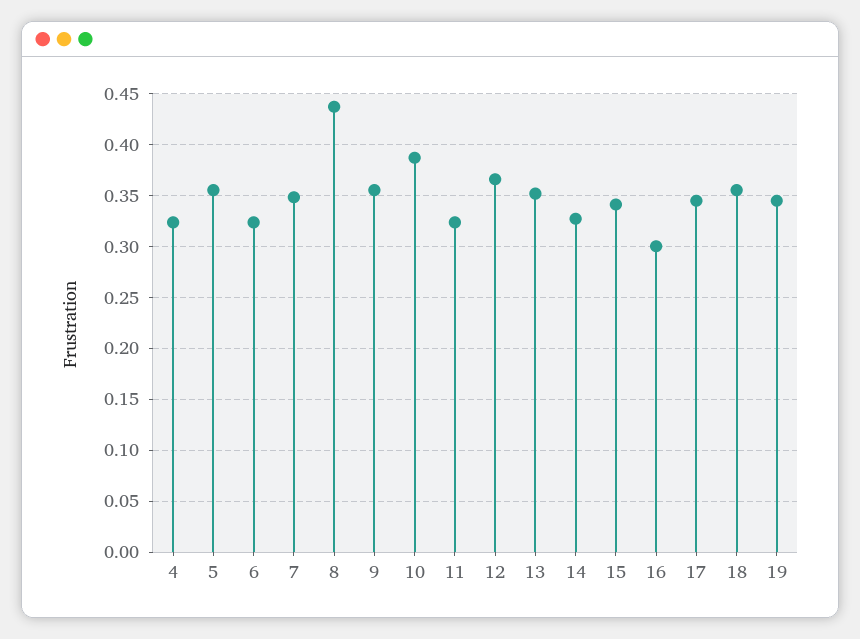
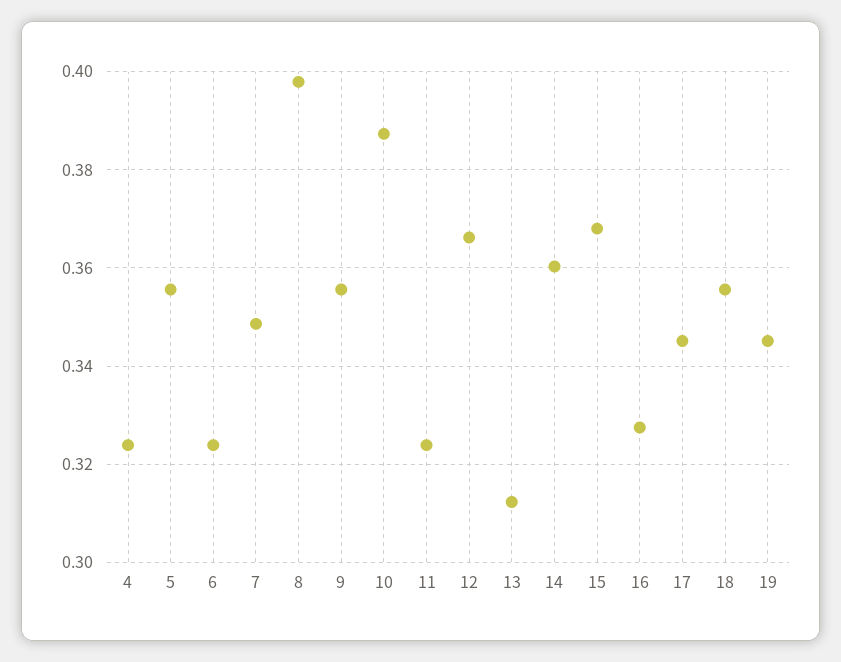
  {
    "4": 0.324,
    "5": 0.356,
    "6": 0.324,
    "7": 0.348,
-   "8": 0.44,
+   "8": 0.398,
    "9": 0.356,
    "10": 0.388,
    "11": 0.324,
    "12": 0.366,
-   "13": 0.35,
+   "13": 0.312,
-   "14": 0.33,
+   "14": 0.36,
-   "15": 0.34,
+   "15": 0.368,
-   "16": 0.3,
+   "16": 0.328,
    "17": 0.346,
    "18": 0.356,
    "19": 0.346
  }

